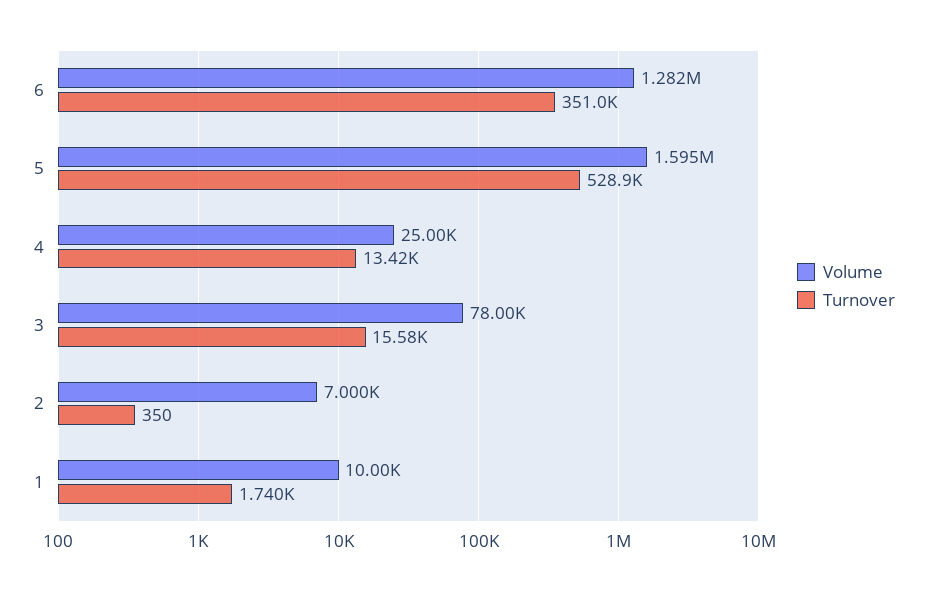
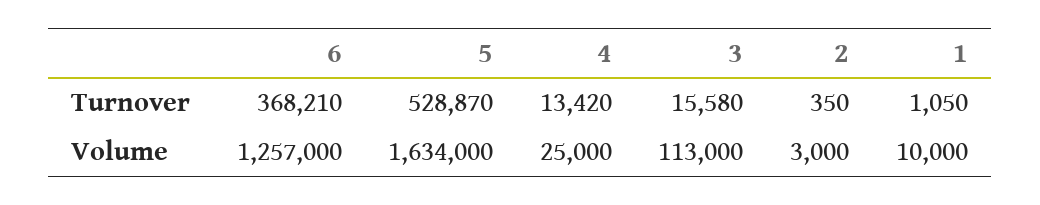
  {
    "Volume": {
-     "6": 1282000,
+     "6": 1257000,
-     "5": 1595000,
+     "5": 1634000,
      "4": 25000,
-     "3": 78000,
+     "3": 113000,
-     "2": 7000,
+     "2": 3000,
      "1": 10000
    },
    "Turnover": {
-     "6": 351000,
+     "6": 368210,
      "5": 528870,
      "4": 13420,
      "3": 15580,
      "2": 350,
-     "1": 1740
+     "1": 1050
    }
  }

